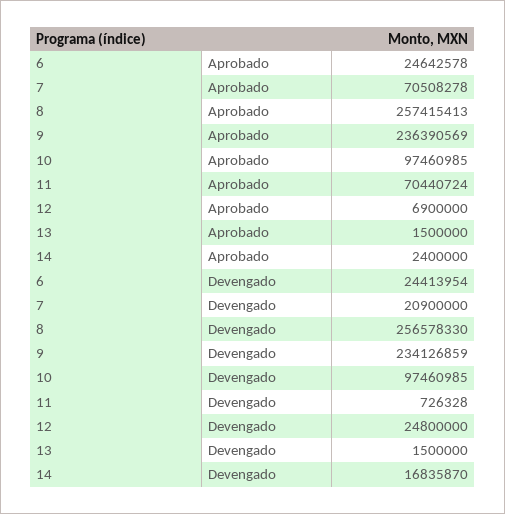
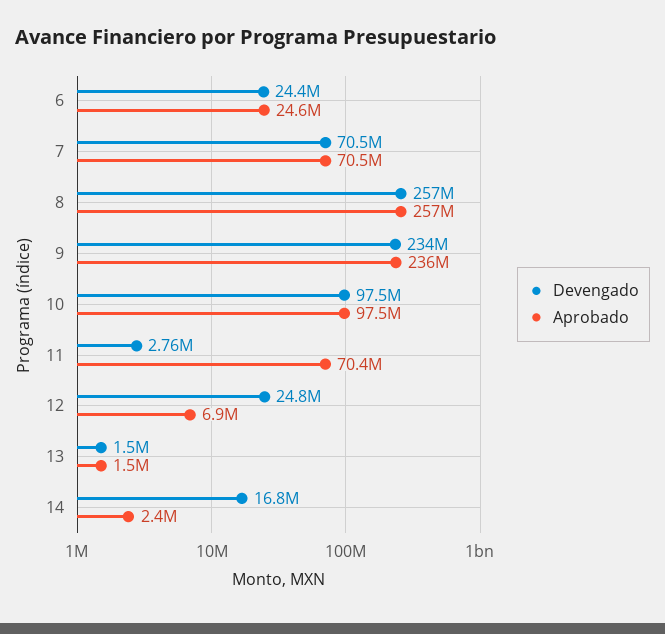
  {
    "Aprobado": {
      "6": 24642578,
      "7": 70508278,
      "8": 257415413,
      "9": 236390569,
      "10": 97460985,
      "11": 70440724,
      "12": 6900000,
      "13": 1500000,
      "14": 2400000
    },
    "Devengado": {
      "6": 24413954,
-     "7": 20900000,
+     "7": 70500000,
      "8": 256578330,
      "9": 234126859,
      "10": 97460985,
-     "11": 726328,
+     "11": 2760000,
      "12": 24800000,
      "13": 1500000,
      "14": 16835870
    }
  }

